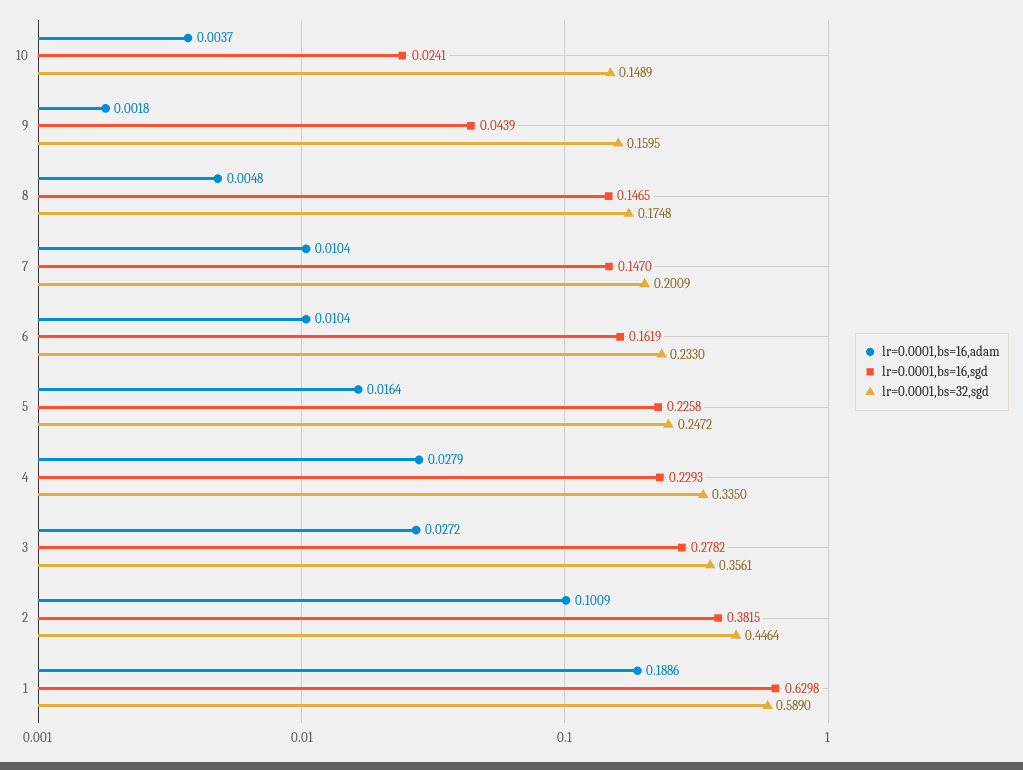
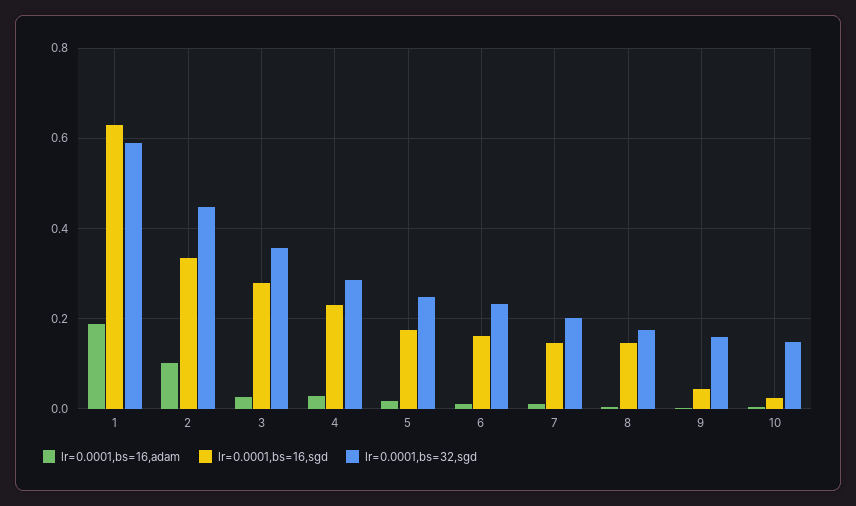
  {
    "lr=0.0001,bs=16,adam": {
      "10": 0.0037,
      "9": 0.0018,
      "8": 0.0048,
      "7": 0.0104,
      "6": 0.0104,
      "5": 0.0164,
      "4": 0.0279,
      "3": 0.0272,
      "2": 0.1009,
      "1": 0.1886
    },
    "lr=0.0001,bs=16,sgd": {
      "10": 0.0241,
      "9": 0.0439,
      "8": 0.1465,
      "7": 0.147,
      "6": 0.1619,
-     "5": 0.2258,
+     "5": 0.18,
      "4": 0.2293,
      "3": 0.2782,
-     "2": 0.3815,
+     "2": 0.34,
      "1": 0.6298
    },
    "lr=0.0001,bs=32,sgd": {
      "10": 0.1489,
      "9": 0.1595,
      "8": 0.1748,
      "7": 0.2009,
      "6": 0.233,
      "5": 0.2472,
-     "4": 0.335,
+     "4": 0.28,
      "3": 0.3561,
      "2": 0.4464,
      "1": 0.589
    }
  }

